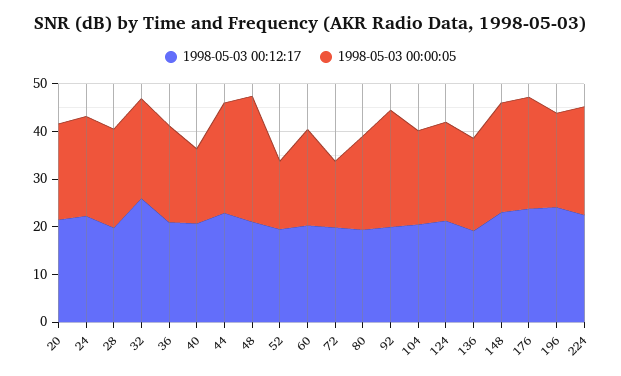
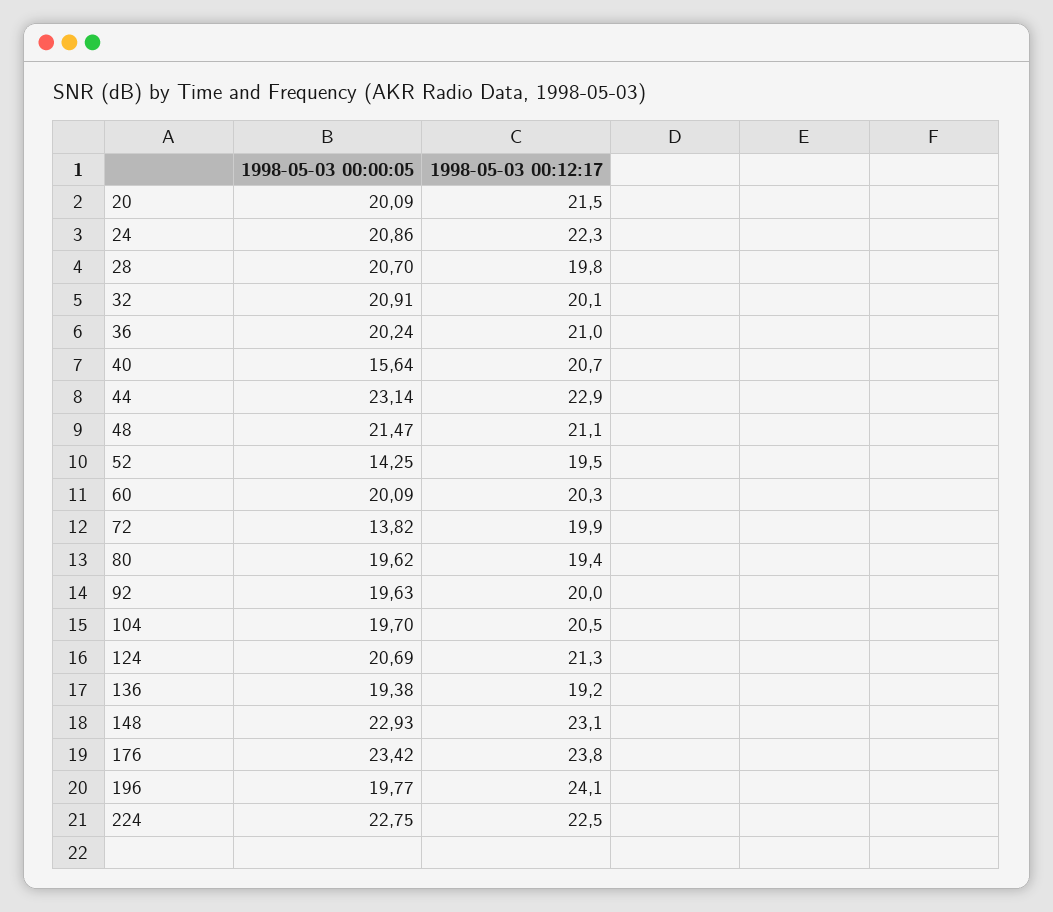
  {
    "1998-05-03 00:12:17": {
      "20": 21.5,
      "24": 22.3,
      "28": 19.8,
-     "32": 26,
+     "32": 20.1,
      "36": 21,
      "40": 20.7,
      "44": 22.9,
      "48": 21.1,
      "52": 19.5,
      "60": 20.3,
      "72": 19.9,
      "80": 19.4,
      "92": 20,
      "104": 20.5,
      "124": 21.3,
      "136": 19.2,
      "148": 23.1,
      "176": 23.8,
      "196": 24.1,
      "224": 22.5
    },
    "1998-05-03 00:00:05": {
      "20": 20.09,
      "24": 20.86,
      "28": 20.7,
      "32": 20.91,
      "36": 20.24,
      "40": 15.64,
      "44": 23.14,
-     "48": 26,
+     "48": 21.47,
      "52": 14.25,
      "60": 20.09,
      "72": 13.82,
      "80": 19.62,
-     "92": 24,
+     "92": 19.63,
      "104": 19.7,
      "124": 20.69,
      "136": 19.38,
      "148": 22.93,
      "176": 23.42,
      "196": 19.77,
      "224": 22.75
    }
  }

